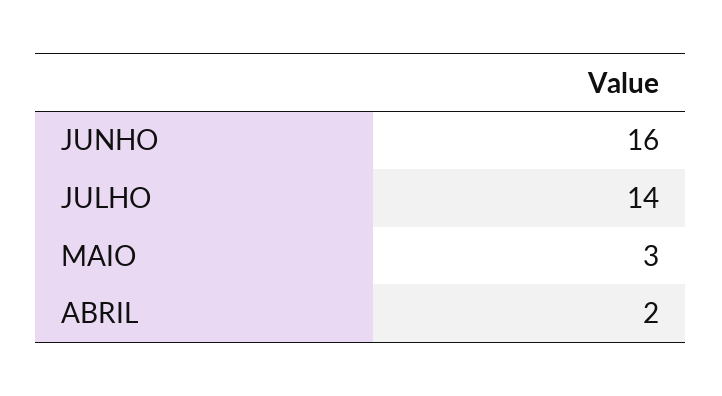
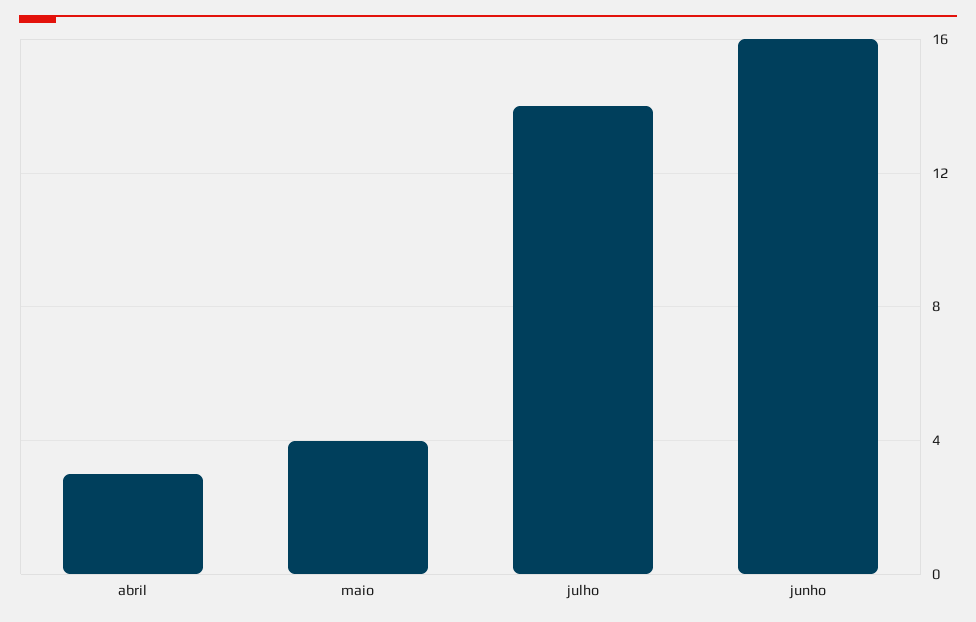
  {
    "JUNHO": 16,
    "JULHO": 14,
-   "MAIO": 3,
+   "MAIO": 4,
-   "ABRIL": 2
+   "ABRIL": 3
  }

